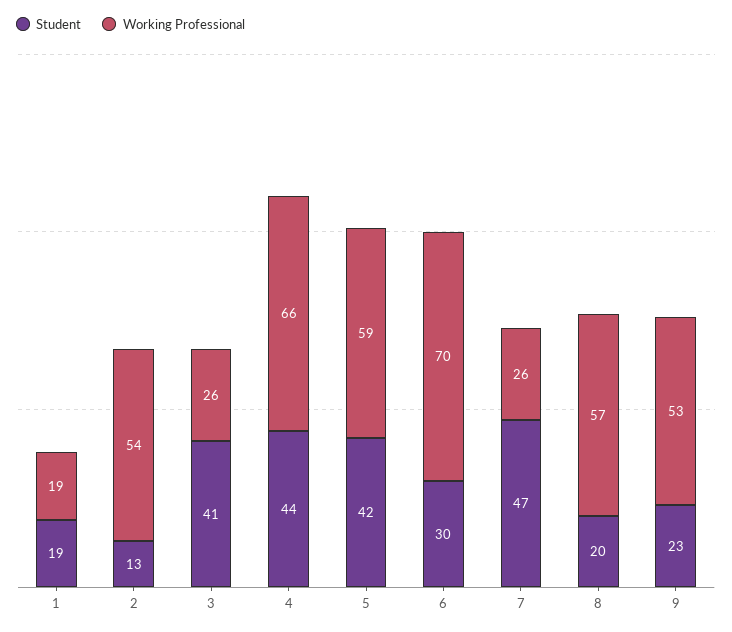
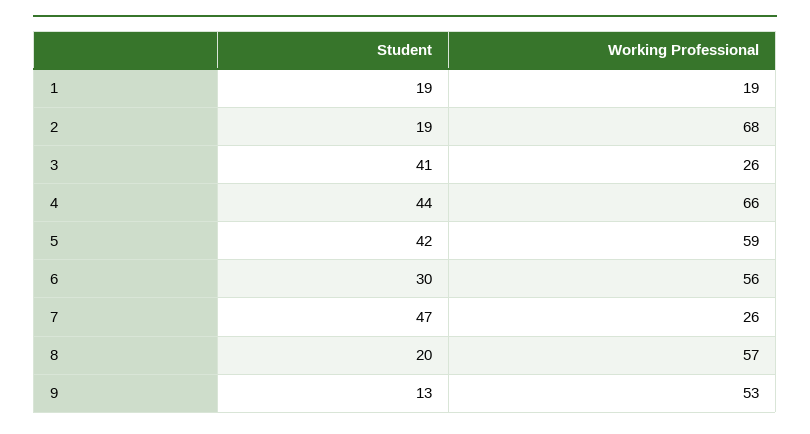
  {
    "Student": {
      "1": 19,
-     "2": 13,
+     "2": 19,
      "3": 41,
      "4": 44,
      "5": 42,
      "6": 30,
      "7": 47,
      "8": 20,
-     "9": 23
+     "9": 13
    },
    "Working Professional": {
      "1": 19,
-     "2": 54,
+     "2": 68,
      "3": 26,
      "4": 66,
      "5": 59,
-     "6": 70,
+     "6": 56,
      "7": 26,
      "8": 57,
      "9": 53
    }
  }

